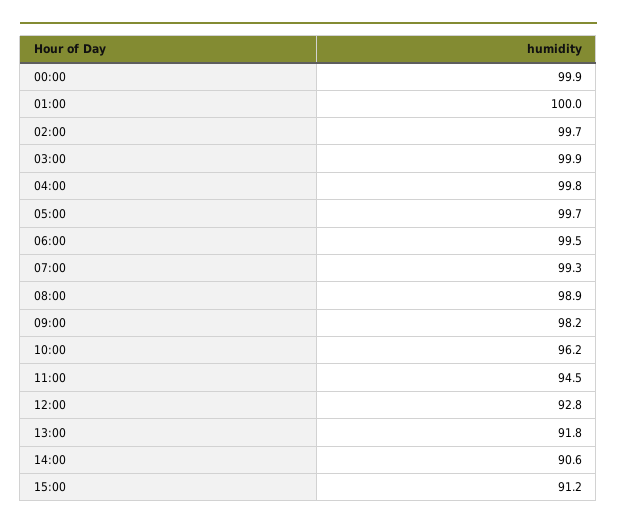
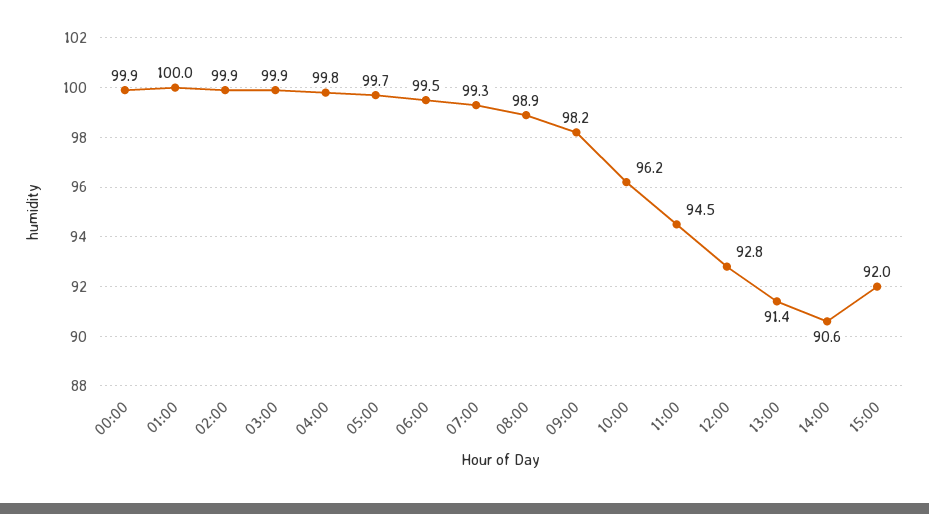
  {
    "00:00": 99.9,
    "01:00": 100,
-   "02:00": 99.7,
+   "02:00": 99.9,
    "03:00": 99.9,
    "04:00": 99.8,
    "05:00": 99.7,
    "06:00": 99.5,
    "07:00": 99.3,
    "08:00": 98.9,
    "09:00": 98.2,
    "10:00": 96.2,
    "11:00": 94.5,
    "12:00": 92.8,
-   "13:00": 91.8,
+   "13:00": 91.4,
    "14:00": 90.6,
-   "15:00": 91.2
+   "15:00": 92
  }

